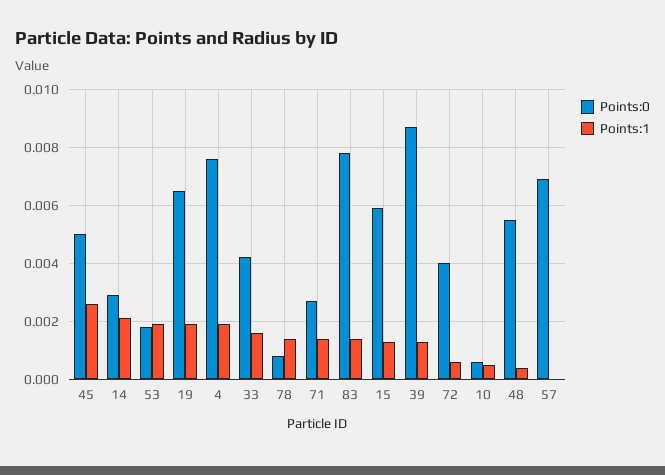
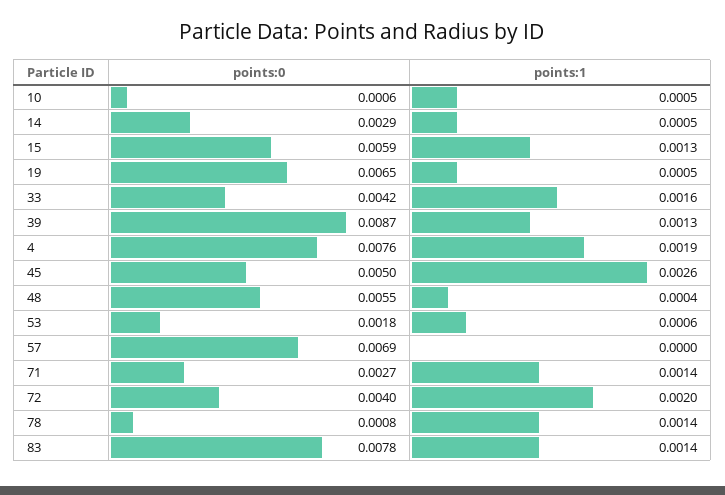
  {
    "Points:0": {
      "45": 0.005,
      "14": 0.0029,
      "53": 0.0018,
      "19": 0.0065,
      "4": 0.0076,
      "33": 0.0042,
      "78": 0.0008,
      "71": 0.0027,
      "83": 0.0078,
      "15": 0.0059,
      "39": 0.0087,
      "72": 0.004,
      "10": 0.0006,
      "48": 0.0055,
      "57": 0.0069
    },
    "Points:1": {
      "45": 0.0026,
-     "14": 0.002,
+     "14": 0.0005,
-     "53": 0.002,
+     "53": 0.0006,
-     "19": 0.002,
+     "19": 0.0005,
      "4": 0.0019,
      "33": 0.0016,
      "78": 0.0014,
      "71": 0.0014,
      "83": 0.0014,
      "15": 0.0013,
      "39": 0.0013,
-     "72": 0.0005,
+     "72": 0.002,
      "10": 0.0005,
      "48": 0.0004,
      "57": 0
    }
  }

